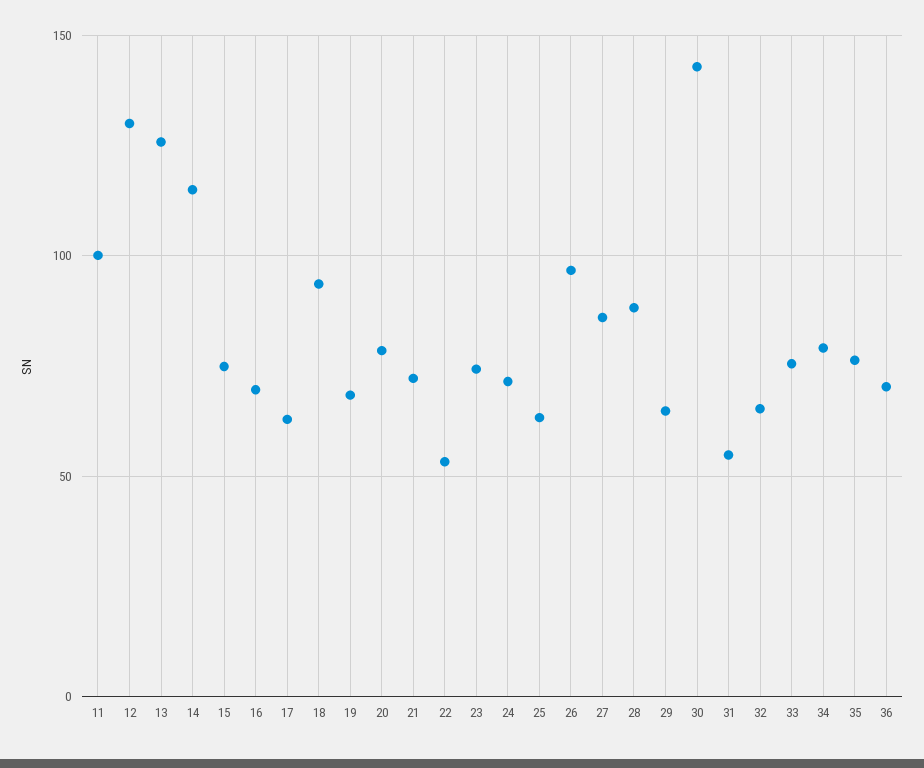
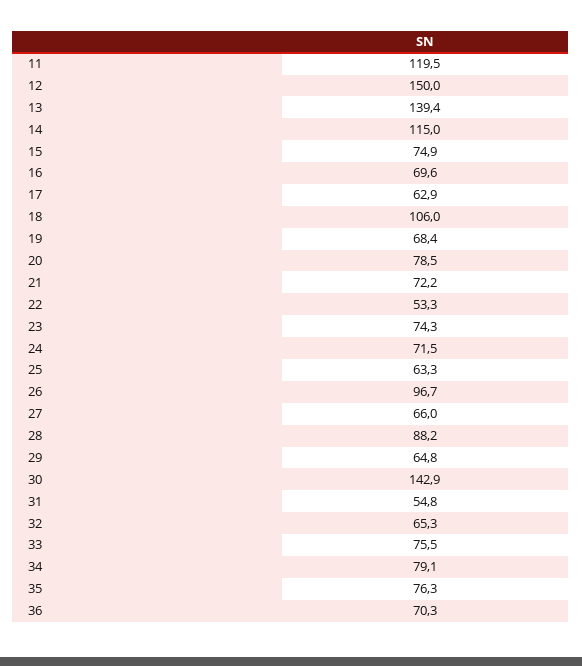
  {
-   "11": 100,
+   "11": 119.5,
-   "12": 130,
+   "12": 150,
-   "13": 125,
+   "13": 139.4,
    "14": 115,
    "15": 74.9,
    "16": 69.6,
    "17": 62.9,
-   "18": 95,
+   "18": 106,
    "19": 68.4,
    "20": 78.5,
    "21": 72.2,
    "22": 53.3,
    "23": 74.3,
    "24": 71.5,
    "25": 63.3,
    "26": 96.7,
-   "27": 85,
+   "27": 66,
    "28": 88.2,
    "29": 64.8,
    "30": 142.9,
    "31": 54.8,
    "32": 65.3,
    "33": 75.5,
    "34": 79.1,
    "35": 76.3,
    "36": 70.3
  }

